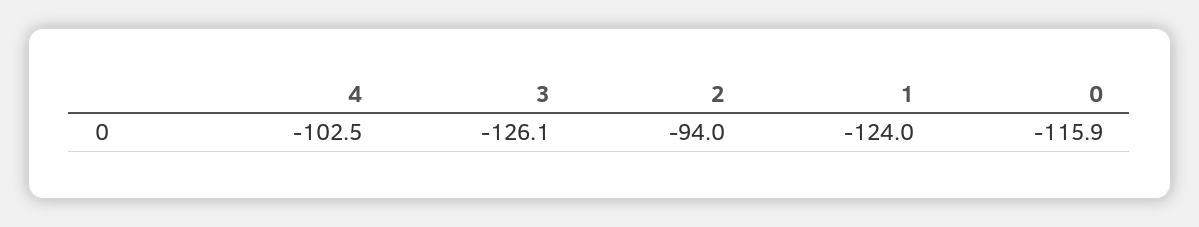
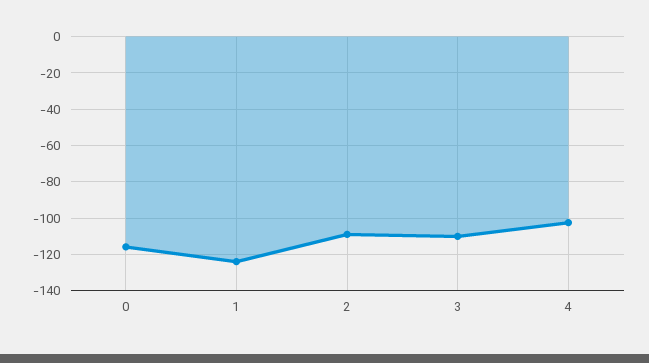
  {
    "4": -102.5,
-   "3": -126.1,
+   "3": -110,
-   "2": -94,
+   "2": -110,
    "1": -124,
    "0": -115.9
  }

